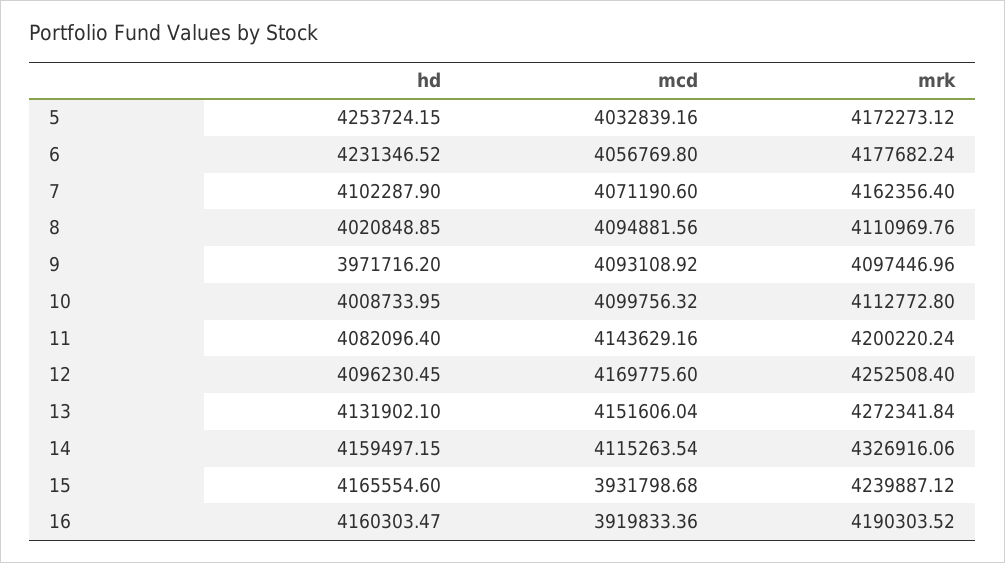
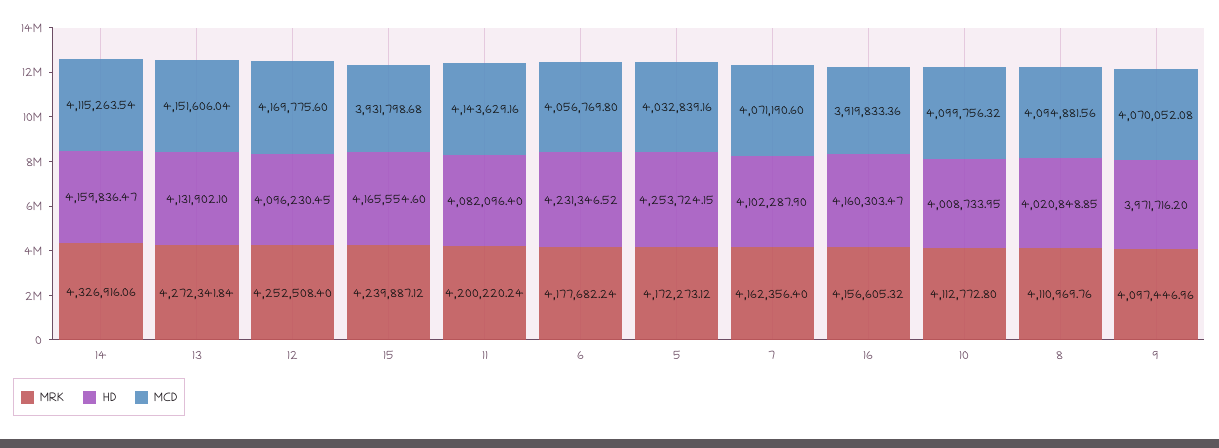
  {
    "hd": {
      "5": 4253724.15,
      "6": 4231346.52,
      "7": 4102287.9,
      "8": 4020848.85,
      "9": 3971716.2,
      "10": 4008733.95,
      "11": 4082096.4,
      "12": 4096230.45,
      "13": 4131902.1,
-     "14": 4159497.15,
+     "14": 4159836.47,
      "15": 4165554.6,
      "16": 4160303.47
    },
    "mcd": {
      "5": 4032839.16,
      "6": 4056769.8,
      "7": 4071190.6,
      "8": 4094881.56,
-     "9": 4093108.92,
+     "9": 4070052.08,
      "10": 4099756.32,
      "11": 4143629.16,
      "12": 4169775.6,
      "13": 4151606.04,
      "14": 4115263.54,
      "15": 3931798.68,
      "16": 3919833.36
    },
    "mrk": {
      "5": 4172273.12,
      "6": 4177682.24,
      "7": 4162356.4,
      "8": 4110969.76,
      "9": 4097446.96,
      "10": 4112772.8,
      "11": 4200220.24,
      "12": 4252508.4,
      "13": 4272341.84,
      "14": 4326916.06,
      "15": 4239887.12,
-     "16": 4190303.52
+     "16": 4156605.32
    }
  }

